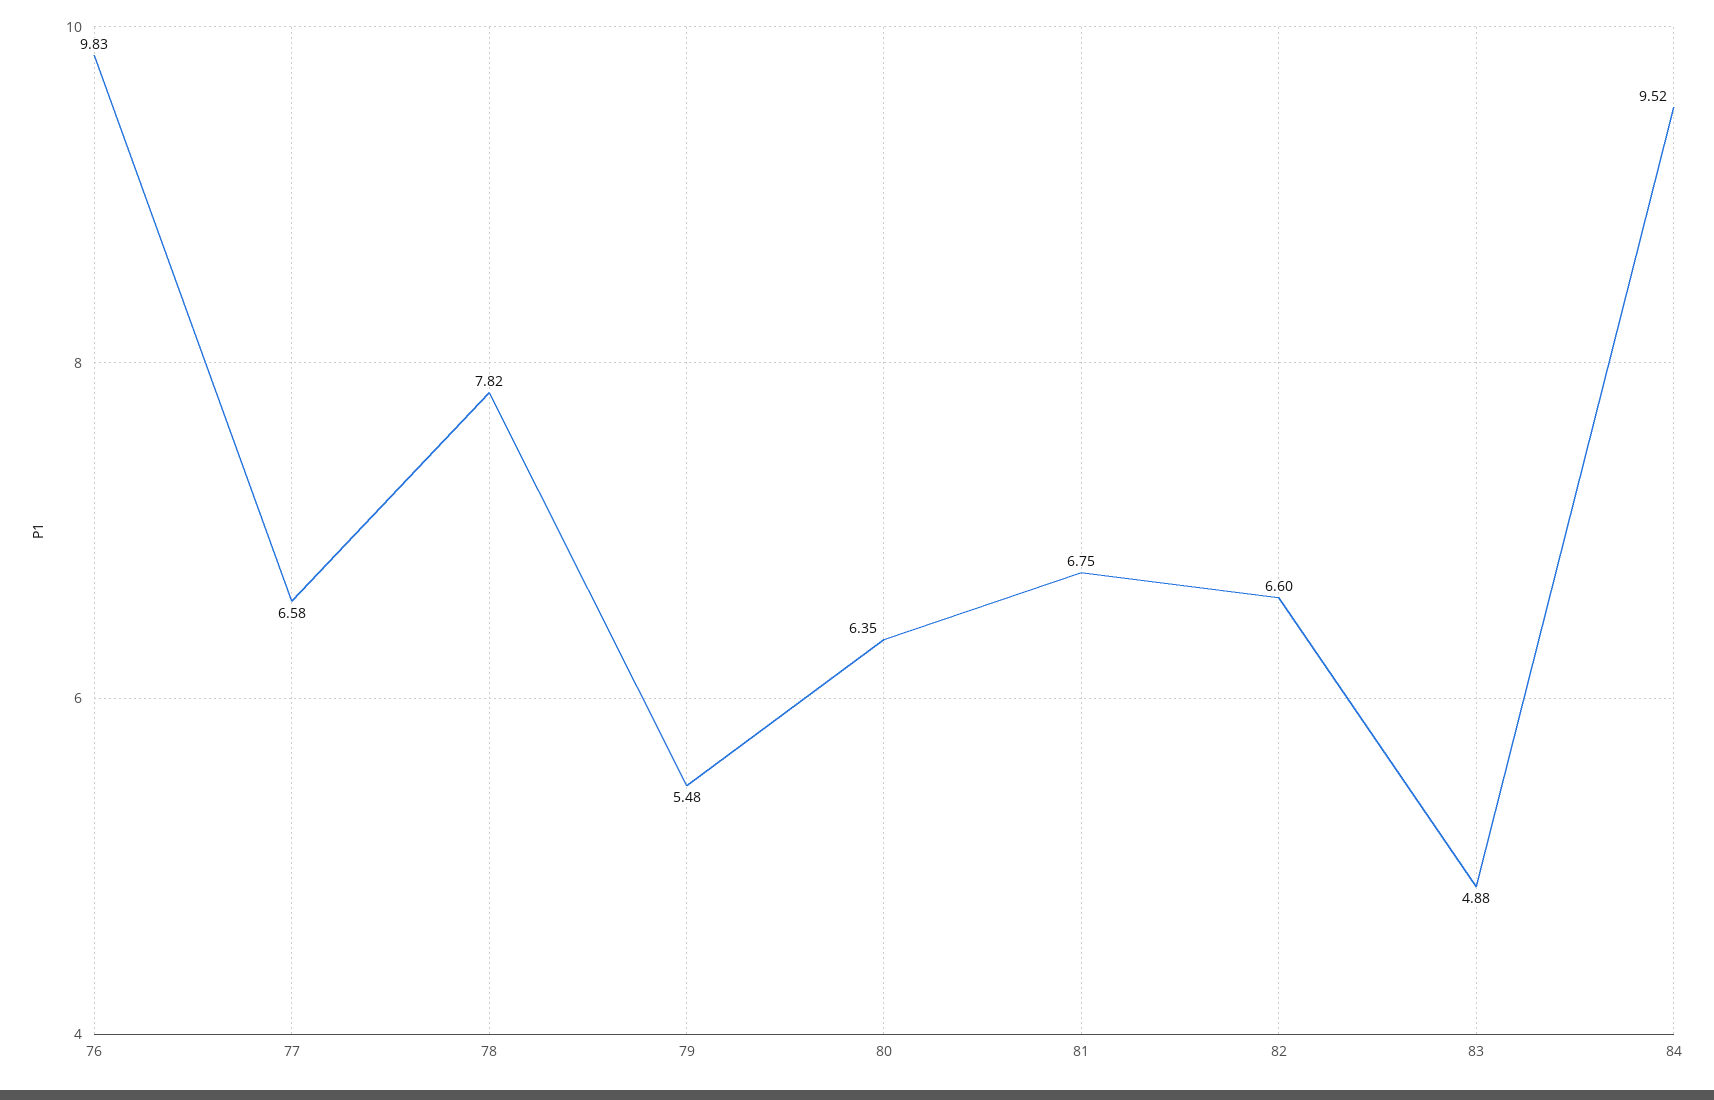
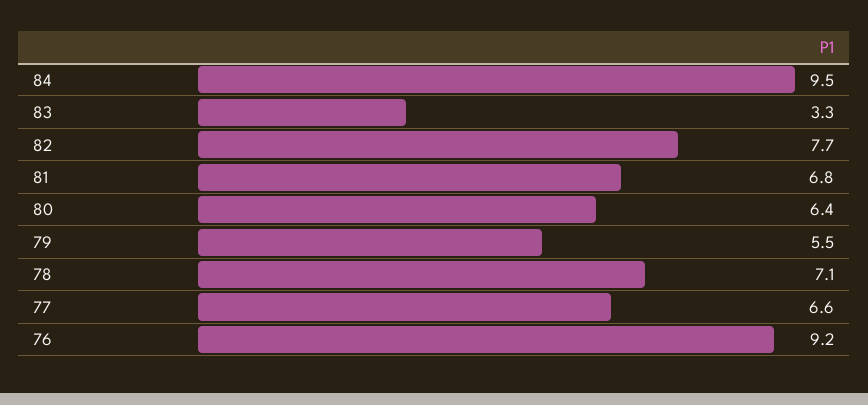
  {
-   "76": 9.83,
+   "76": 9.2,
    "77": 6.58,
-   "78": 7.82,
+   "78": 7.1,
    "79": 5.48,
    "80": 6.35,
    "81": 6.75,
-   "82": 6.6,
+   "82": 7.7,
-   "83": 4.88,
+   "83": 3.3,
    "84": 9.52
  }

